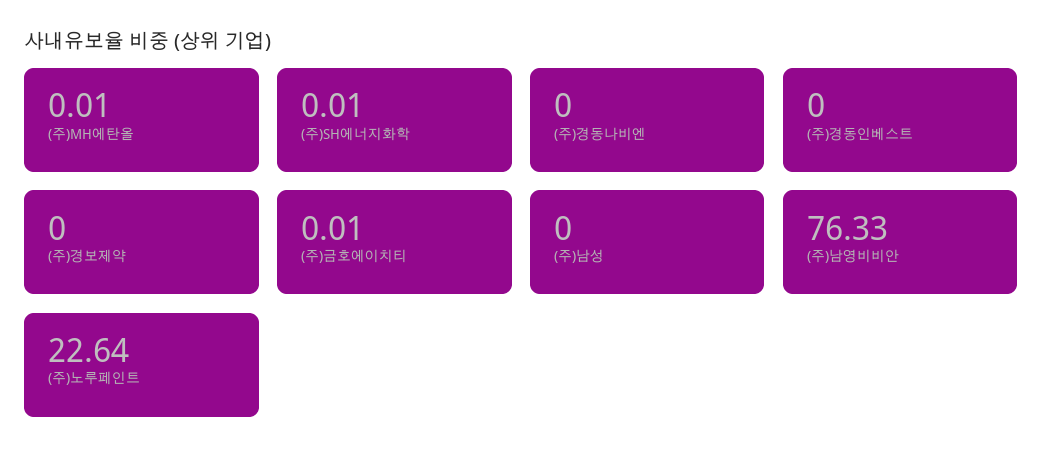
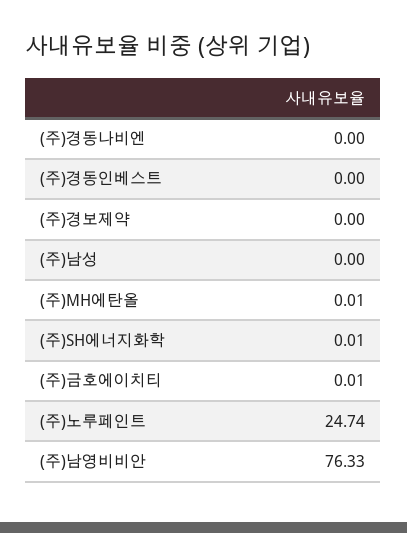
  {
    "(주)MH에탄올": 0.01,
    "(주)SH에너지화학": 0.01,
    "(주)경동나비엔": 0,
    "(주)경동인베스트": 0,
    "(주)경보제약": 0,
    "(주)금호에이치티": 0.01,
    "(주)남성": 0,
    "(주)남영비비안": 76.33,
-   "(주)노루페인트": 22.64
+   "(주)노루페인트": 24.74
  }

